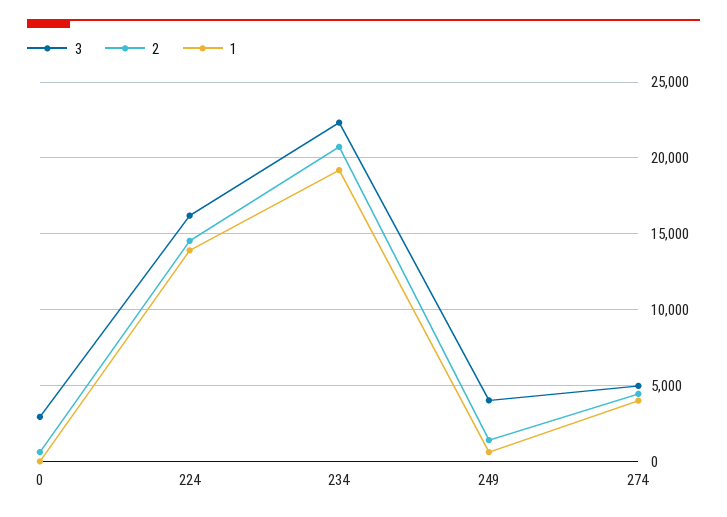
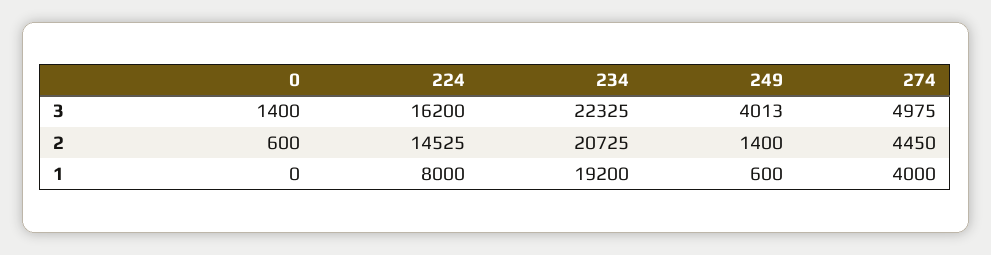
  {
    "3": {
-     "0": 3000,
+     "0": 1400,
      "224": 16200,
      "234": 22325,
      "249": 4013,
      "274": 4975
    },
    "2": {
      "0": 600,
      "224": 14525,
      "234": 20725,
      "249": 1400,
      "274": 4450
    },
    "1": {
      "0": 0,
-     "224": 14000,
+     "224": 8000,
      "234": 19200,
      "249": 600,
      "274": 4000
    }
  }

